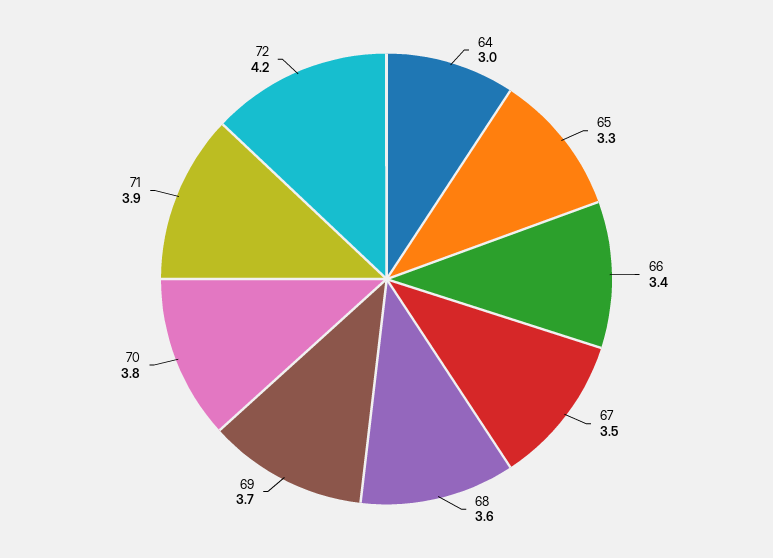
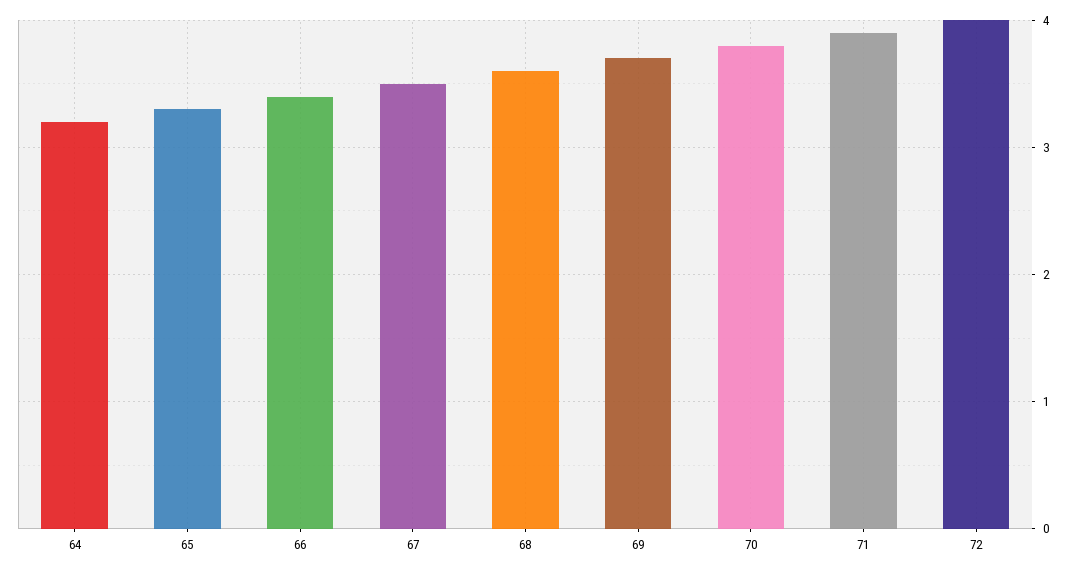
  {
-   "64": 3,
+   "64": 3.2,
    "65": 3.3,
    "66": 3.4,
    "67": 3.5,
    "68": 3.6,
    "69": 3.7,
    "70": 3.8,
    "71": 3.9,
-   "72": 4.2
+   "72": 4
  }

